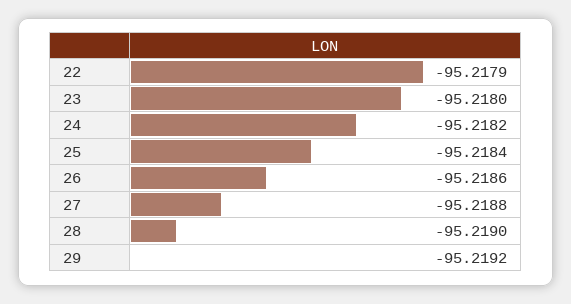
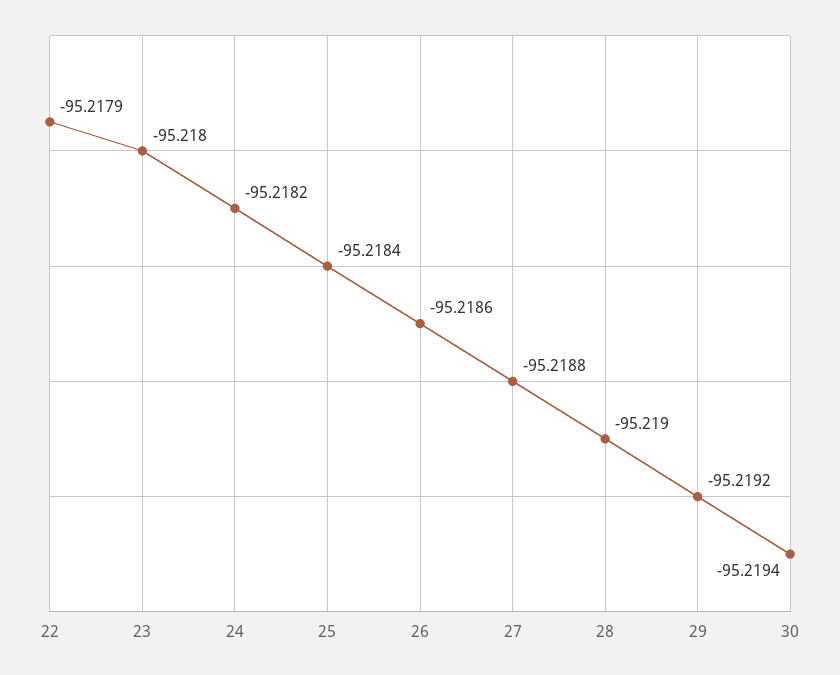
  {
    "22": -95.2179,
    "23": -95.218,
    "24": -95.2182,
    "25": -95.2184,
    "26": -95.2186,
    "27": -95.2188,
    "28": -95.219,
-   "29": -95.2192
+   "29": -95.2192,
+   "30": -95.2194
  }

